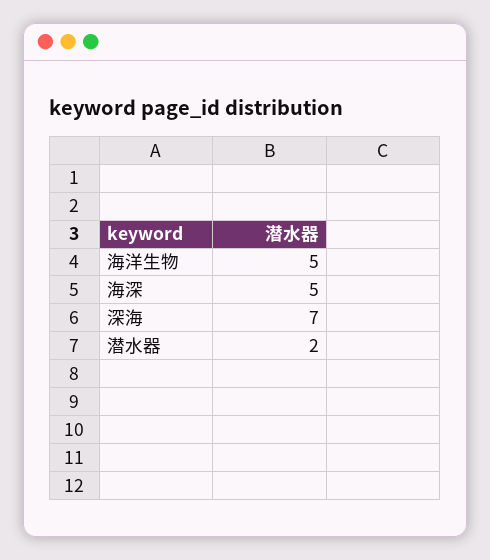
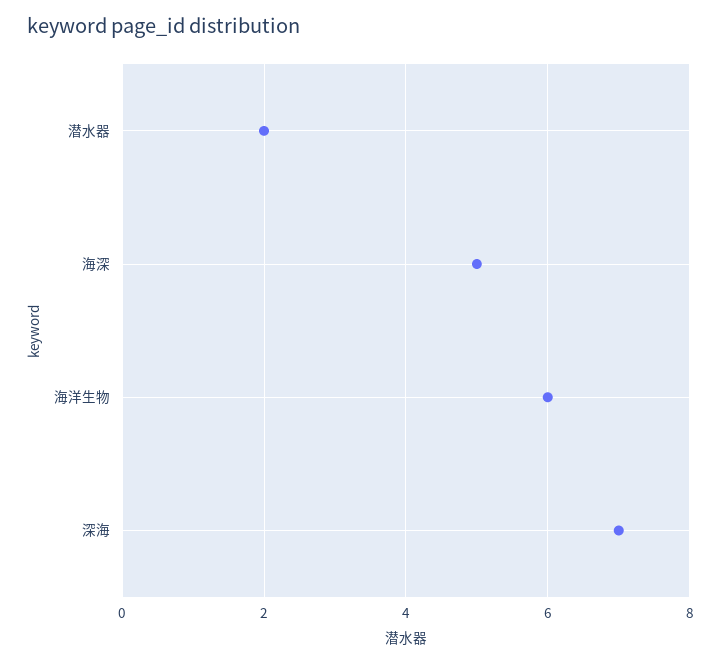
  {
-   "海洋生物": 5,
+   "海洋生物": 6,
    "海深": 5,
    "深海": 7,
    "潜水器": 2
  }

